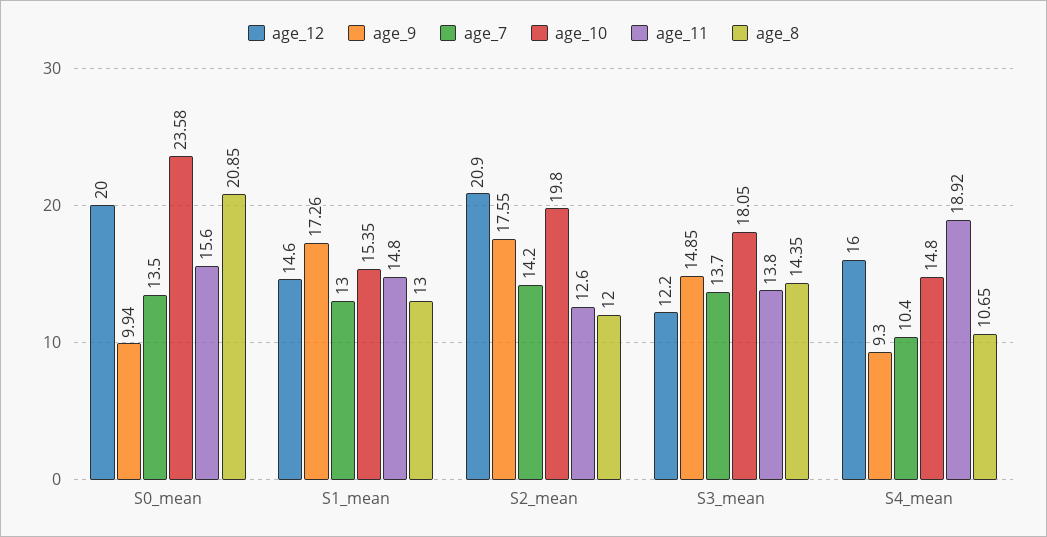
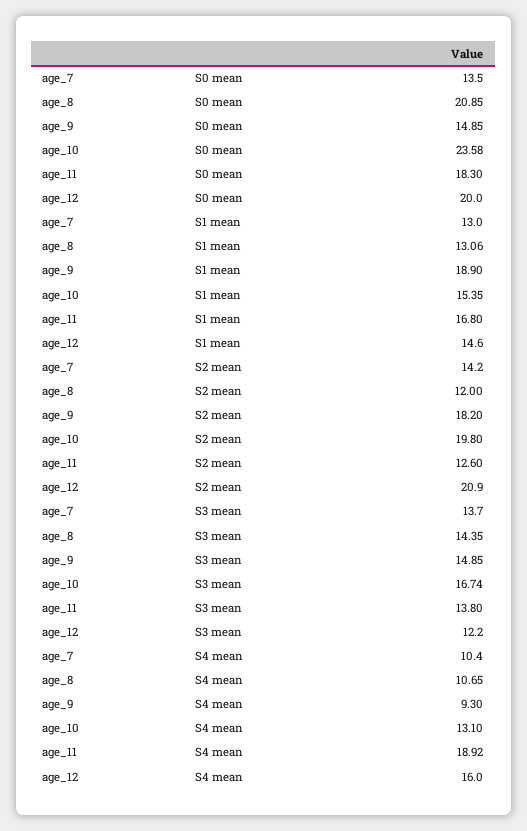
  {
    "age_12": {
      "S0_mean": 20,
      "S1_mean": 14.6,
      "S2_mean": 20.9,
      "S3_mean": 12.2,
      "S4_mean": 16
    },
    "age_9": {
-     "S0_mean": 9.94,
+     "S0_mean": 14.85,
-     "S1_mean": 17.26,
+     "S1_mean": 18.9,
-     "S2_mean": 17.55,
+     "S2_mean": 18.2,
      "S3_mean": 14.85,
      "S4_mean": 9.3
    },
    "age_7": {
      "S0_mean": 13.5,
      "S1_mean": 13,
      "S2_mean": 14.2,
      "S3_mean": 13.7,
      "S4_mean": 10.4
    },
    "age_10": {
      "S0_mean": 23.58,
      "S1_mean": 15.35,
      "S2_mean": 19.8,
-     "S3_mean": 18.05,
+     "S3_mean": 16.74,
-     "S4_mean": 14.8
+     "S4_mean": 13.1
    },
    "age_11": {
-     "S0_mean": 15.6,
+     "S0_mean": 18.3,
-     "S1_mean": 14.8,
+     "S1_mean": 16.8,
      "S2_mean": 12.6,
      "S3_mean": 13.8,
      "S4_mean": 18.92
    },
    "age_8": {
      "S0_mean": 20.85,
-     "S1_mean": 13,
+     "S1_mean": 13.06,
      "S2_mean": 12,
      "S3_mean": 14.35,
      "S4_mean": 10.65
    }
  }

